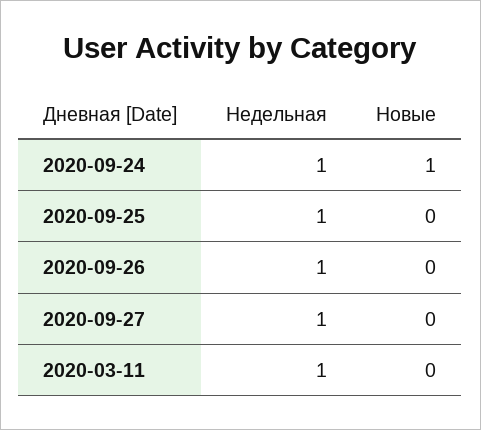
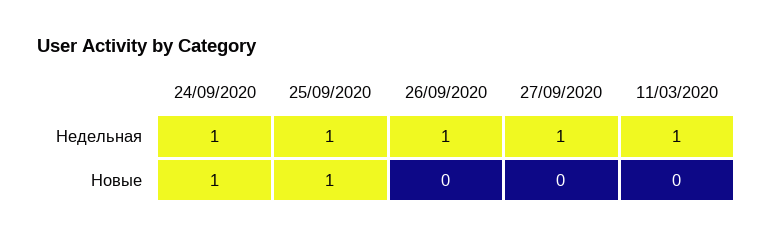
  {
    "Недельная": {
      "2020-09-24": 1,
      "2020-09-25": 1,
      "2020-09-26": 1,
      "2020-09-27": 1,
      "2020-03-11": 1
    },
    "Новые": {
      "2020-09-24": 1,
-     "2020-09-25": 0,
+     "2020-09-25": 1,
      "2020-09-26": 0,
      "2020-09-27": 0,
      "2020-03-11": 0
    }
  }

